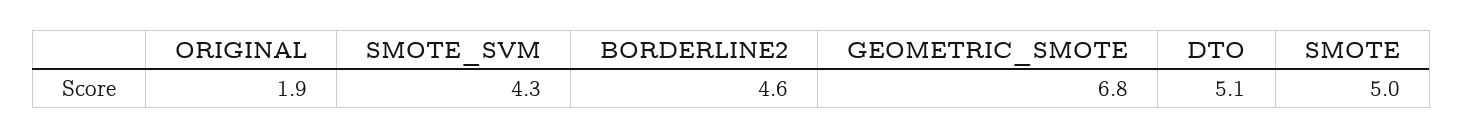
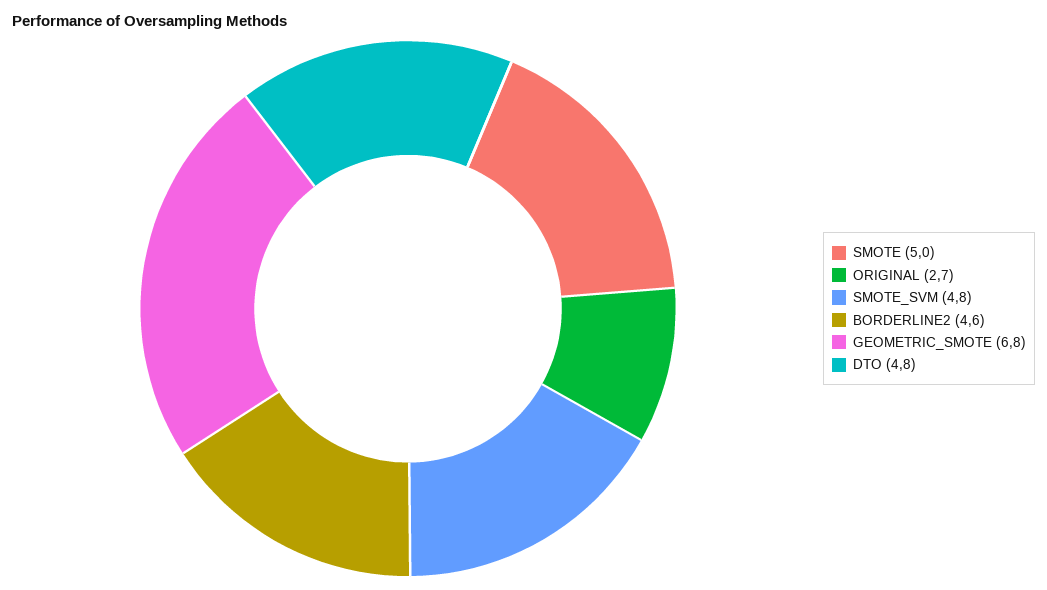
  {
-   "ORIGINAL": 1.9,
+   "ORIGINAL": 2.7,
-   "SMOTE_SVM": 4.3,
+   "SMOTE_SVM": 4.8,
    "BORDERLINE2": 4.6,
    "GEOMETRIC_SMOTE": 6.8,
-   "DTO": 5.1,
+   "DTO": 4.8,
    "SMOTE": 5
  }

